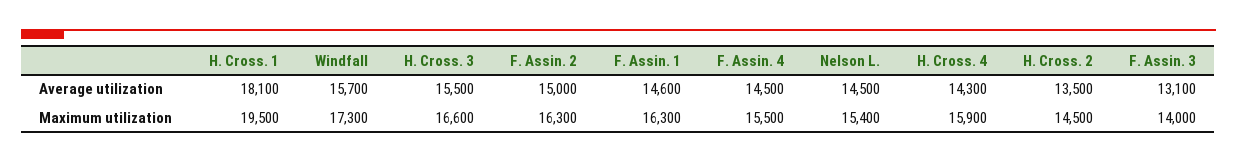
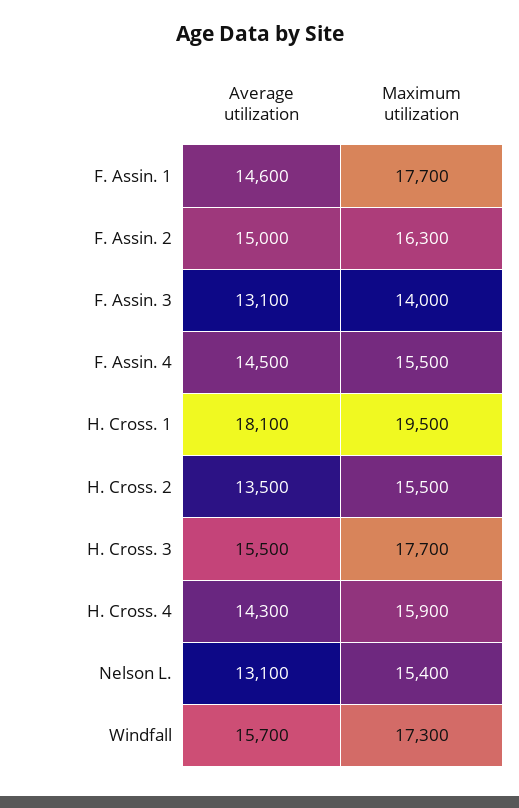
  {
    "H. Cross. 1": {
      "Average utilization": 18100,
      "Maximum utilization": 19500
    },
    "Windfall": {
      "Average utilization": 15700,
      "Maximum utilization": 17300
    },
    "H. Cross. 3": {
      "Average utilization": 15500,
-     "Maximum utilization": 16600
+     "Maximum utilization": 17700
    },
    "F. Assin. 2": {
      "Average utilization": 15000,
      "Maximum utilization": 16300
    },
    "F. Assin. 1": {
      "Average utilization": 14600,
-     "Maximum utilization": 16300
+     "Maximum utilization": 17700
    },
    "F. Assin. 4": {
      "Average utilization": 14500,
      "Maximum utilization": 15500
    },
    "Nelson L.": {
-     "Average utilization": 14500,
+     "Average utilization": 13100,
      "Maximum utilization": 15400
    },
    "H. Cross. 4": {
      "Average utilization": 14300,
      "Maximum utilization": 15900
    },
    "H. Cross. 2": {
      "Average utilization": 13500,
-     "Maximum utilization": 14500
+     "Maximum utilization": 15500
    },
    "F. Assin. 3": {
      "Average utilization": 13100,
      "Maximum utilization": 14000
    }
  }

